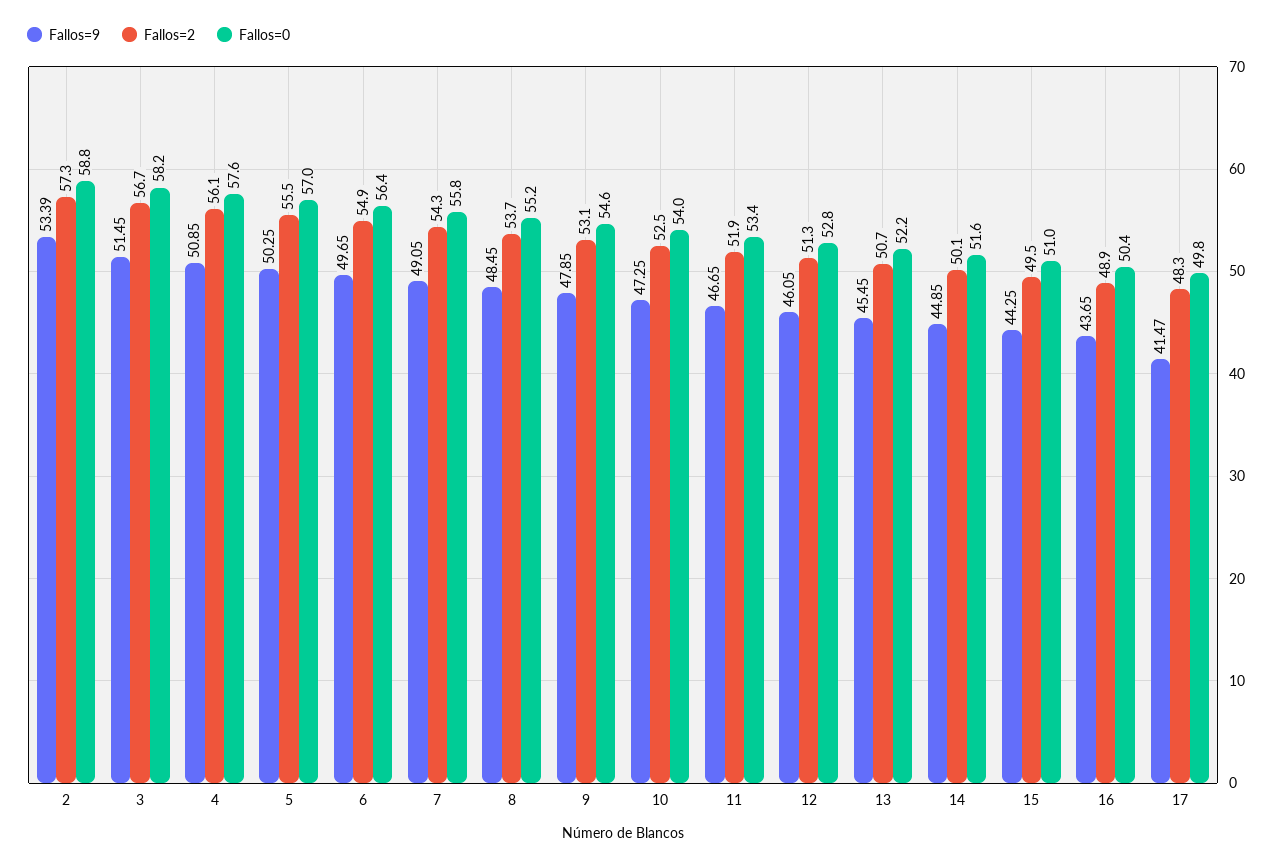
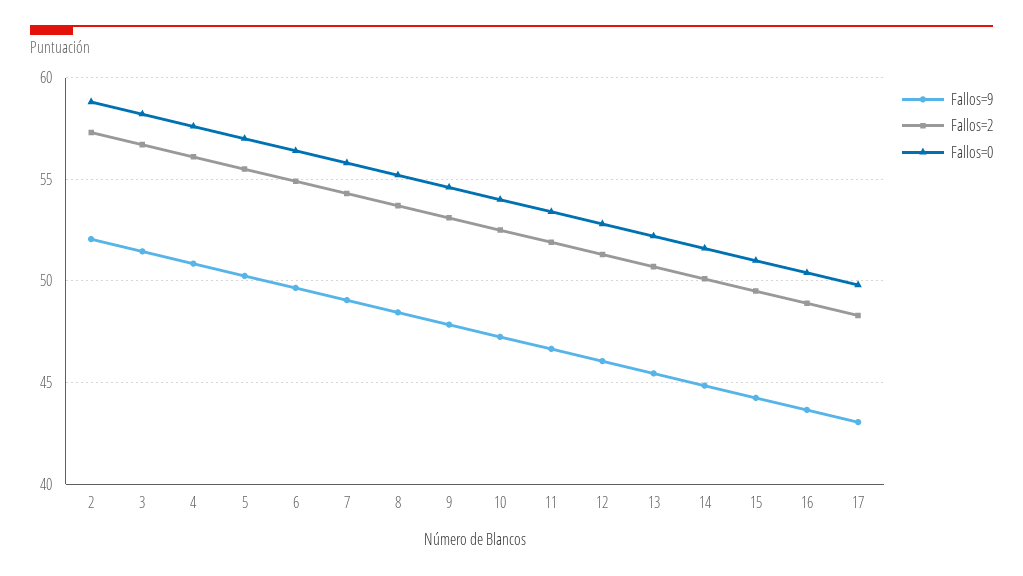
  {
    "Fallos=9": {
-     "2": 53.39,
+     "2": 52,
      "3": 51.45,
      "4": 50.85,
      "5": 50.25,
      "6": 49.65,
      "7": 49.05,
      "8": 48.45,
      "9": 47.85,
      "10": 47.25,
      "11": 46.65,
      "12": 46.05,
      "13": 45.45,
      "14": 44.85,
      "15": 44.25,
      "16": 43.65,
-     "17": 41.47
+     "17": 43
    },
    "Fallos=2": {
      "2": 57.3,
      "3": 56.7,
      "4": 56.1,
      "5": 55.5,
      "6": 54.9,
      "7": 54.3,
      "8": 53.7,
      "9": 53.1,
      "10": 52.5,
      "11": 51.9,
      "12": 51.3,
      "13": 50.7,
      "14": 50.1,
      "15": 49.5,
      "16": 48.9,
      "17": 48.3
    },
    "Fallos=0": {
      "2": 58.8,
      "3": 58.2,
      "4": 57.6,
      "5": 57,
      "6": 56.4,
      "7": 55.8,
      "8": 55.2,
      "9": 54.6,
      "10": 54,
      "11": 53.4,
      "12": 52.8,
      "13": 52.2,
      "14": 51.6,
      "15": 51,
      "16": 50.4,
      "17": 49.8
    }
  }

